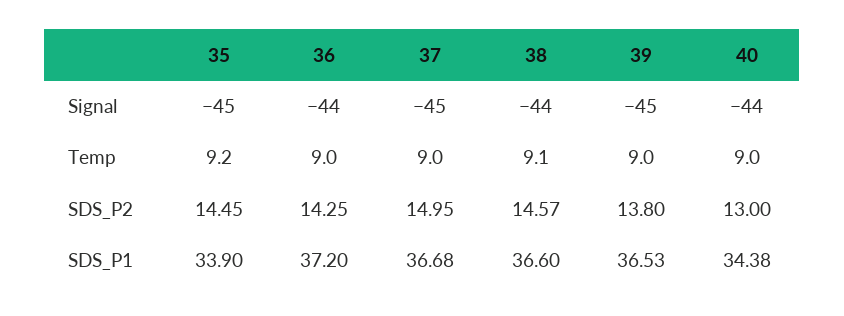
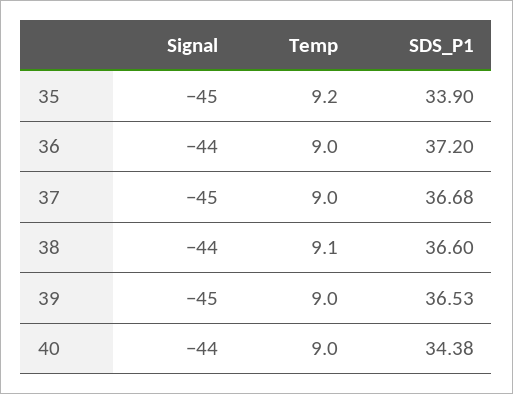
  {
    "35": {
      "Signal": -45,
      "Temp": 9.2,
-     "SDS_P2": 14.45,
      "SDS_P1": 33.9
    },
    "36": {
      "Signal": -44,
      "Temp": 9,
-     "SDS_P2": 14.25,
      "SDS_P1": 37.2
    },
    "37": {
      "Signal": -45,
      "Temp": 9,
-     "SDS_P2": 14.95,
      "SDS_P1": 36.68
    },
    "38": {
      "Signal": -44,
      "Temp": 9.1,
-     "SDS_P2": 14.57,
      "SDS_P1": 36.6
    },
    "39": {
      "Signal": -45,
      "Temp": 9,
-     "SDS_P2": 13.8,
      "SDS_P1": 36.53
    },
    "40": {
      "Signal": -44,
      "Temp": 9,
-     "SDS_P2": 13,
      "SDS_P1": 34.38
    }
  }

